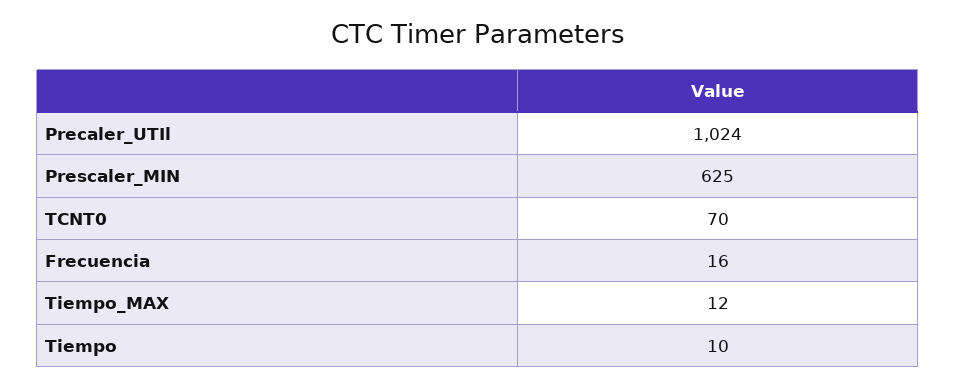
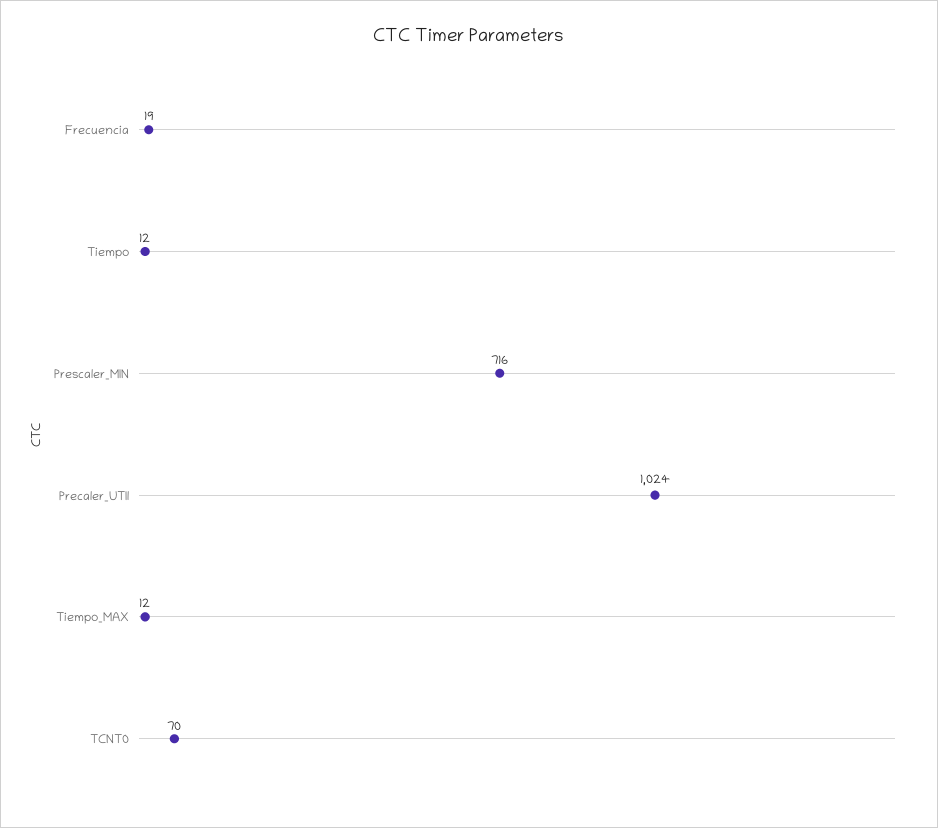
  {
    "Precaler_UTIl": 1024,
-   "Prescaler_MIN": 625,
+   "Prescaler_MIN": 716,
    "TCNT0": 70,
-   "Frecuencia": 16,
+   "Frecuencia": 19,
    "Tiempo_MAX": 12,
-   "Tiempo": 10
+   "Tiempo": 12
  }

